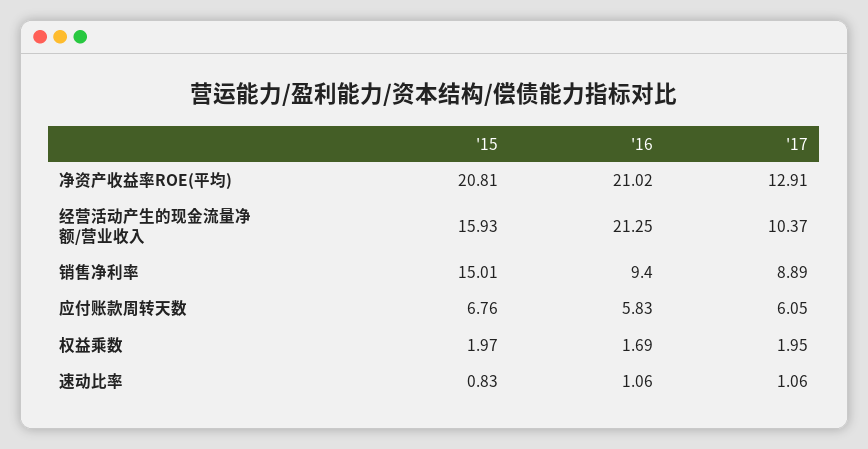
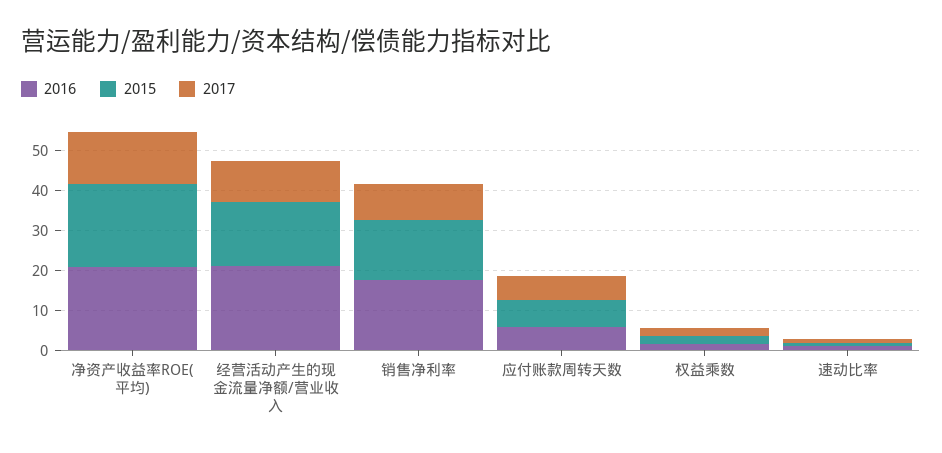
  {
    "'15": {
      "净资产收益率ROE(平均)": 20.81,
      "经营活动产生的现金流量净额/营业收入": 15.93,
      "销售净利率": 15.01,
      "应付账款周转天数": 6.76,
      "权益乘数": 1.97,
      "速动比率": 0.83
    },
    "'16": {
      "净资产收益率ROE(平均)": 21.02,
      "经营活动产生的现金流量净额/营业收入": 21.25,
-     "销售净利率": 9.4,
+     "销售净利率": 17.5,
      "应付账款周转天数": 5.83,
      "权益乘数": 1.69,
      "速动比率": 1.06
    },
    "'17": {
      "净资产收益率ROE(平均)": 12.91,
      "经营活动产生的现金流量净额/营业收入": 10.37,
      "销售净利率": 8.89,
      "应付账款周转天数": 6.05,
      "权益乘数": 1.95,
      "速动比率": 1.06
    }
  }

